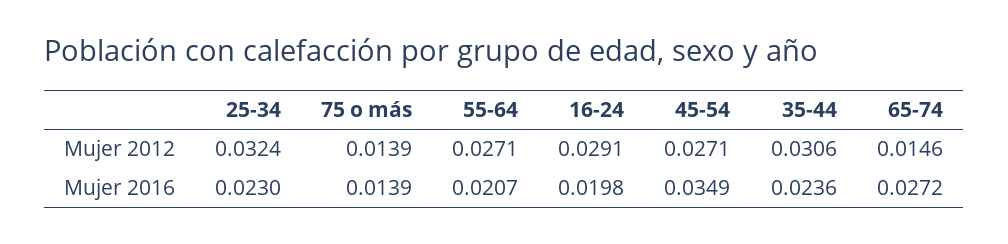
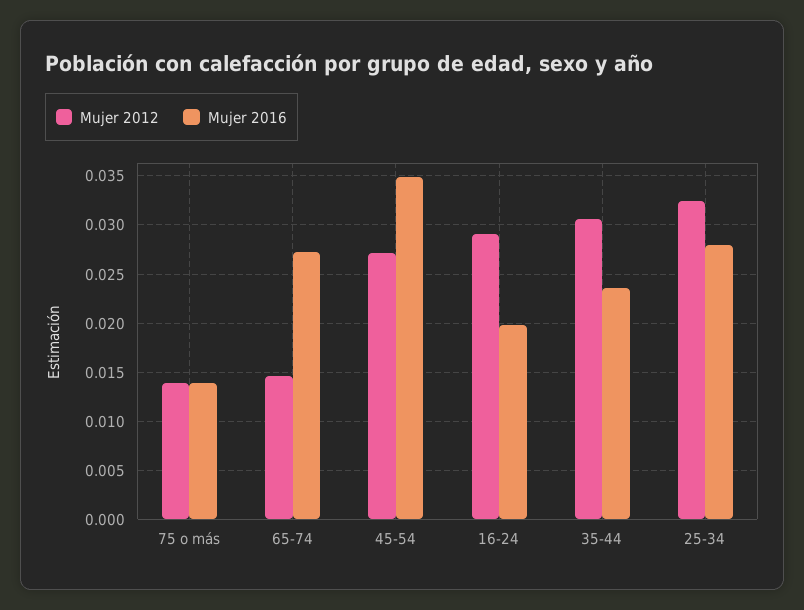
  {
    "Mujer 2012": {
      "25-34": 0.0324,
      "75 o más": 0.0139,
-     "55-64": 0.0271,
      "16-24": 0.0291,
      "45-54": 0.0271,
      "35-44": 0.0306,
      "65-74": 0.0146
    },
    "Mujer 2016": {
-     "25-34": 0.023,
+     "25-34": 0.028,
      "75 o más": 0.0139,
-     "55-64": 0.0207,
      "16-24": 0.0198,
      "45-54": 0.0349,
      "35-44": 0.0236,
      "65-74": 0.0272
    }
  }

